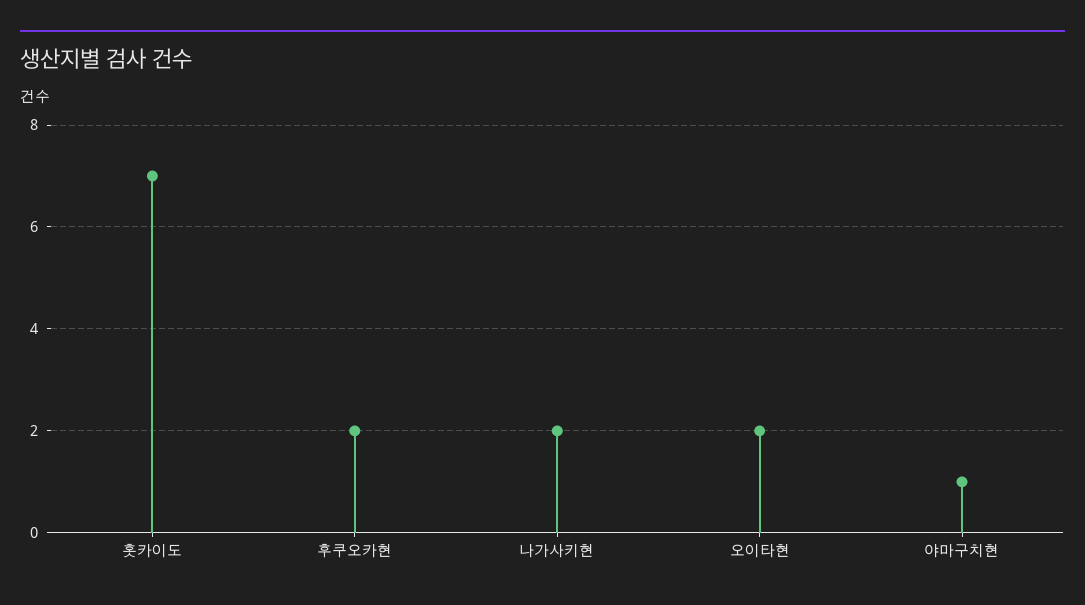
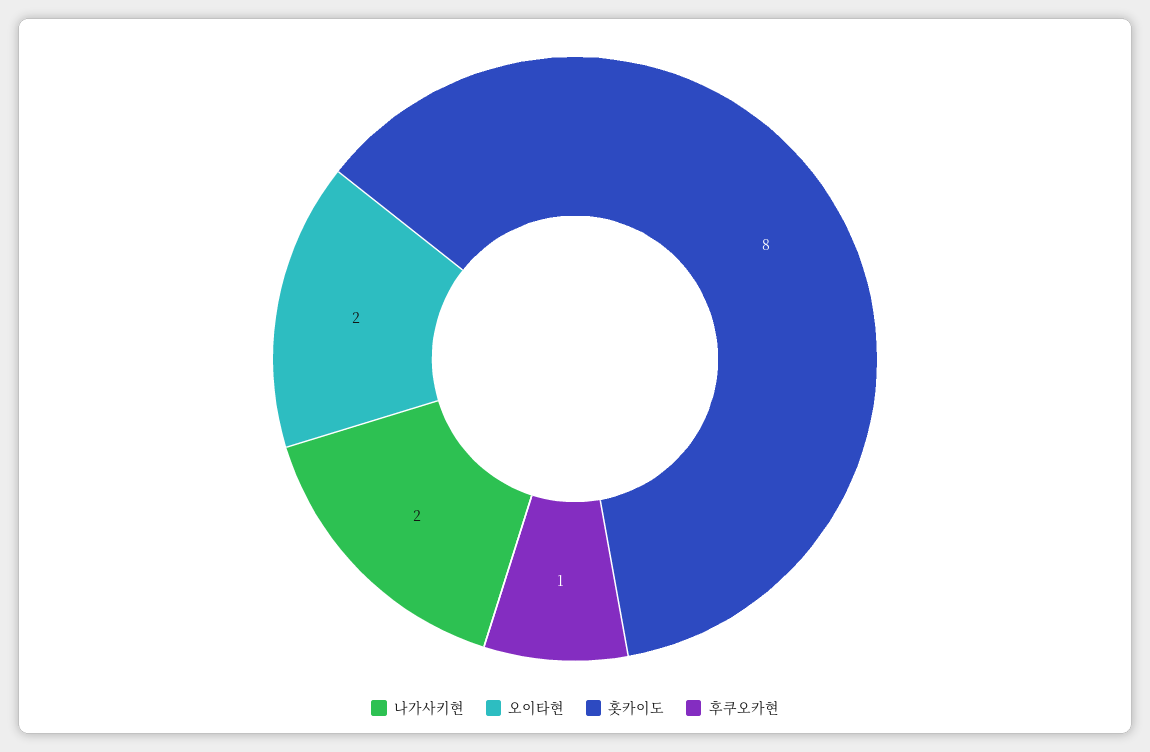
  {
-   "홋카이도": 7,
+   "홋카이도": 8,
-   "후쿠오카현": 2,
+   "후쿠오카현": 1,
    "나가사키현": 2,
-   "오이타현": 2,
+   "오이타현": 2
-   "야마구치현": 1
  }

